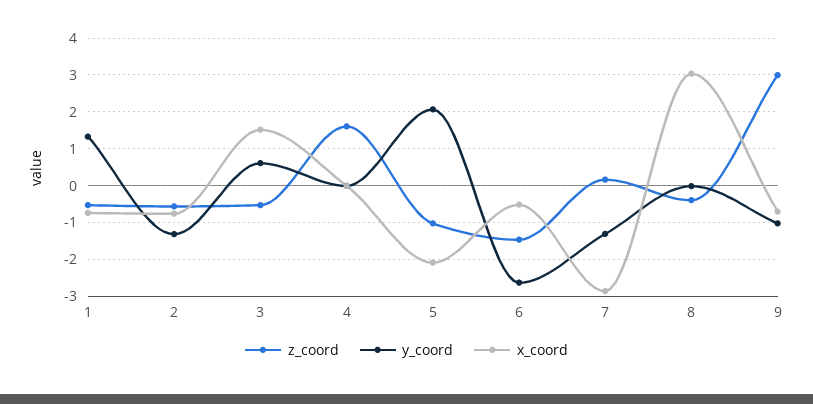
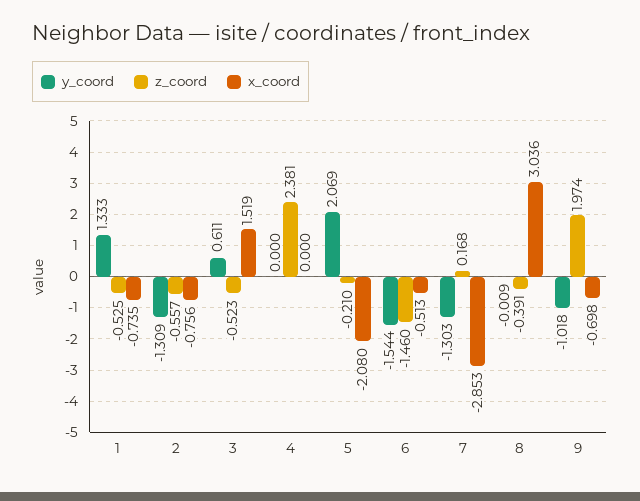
  {
    "z_coord": {
      "1": -0.525,
      "2": -0.557,
      "3": -0.523,
-     "4": 1.6,
+     "4": 2.381,
-     "5": -1,
+     "5": -0.21,
      "6": -1.46,
      "7": 0.168,
      "8": -0.391,
-     "9": 3
+     "9": 1.974
    },
    "y_coord": {
      "1": 1.333,
      "2": -1.309,
      "3": 0.611,
      "4": 0,
      "5": 2.069,
-     "6": -2.6,
+     "6": -1.544,
      "7": -1.303,
      "8": -0.009,
      "9": -1.018
    },
    "x_coord": {
      "1": -0.735,
      "2": -0.756,
      "3": 1.519,
      "4": 0,
      "5": -2.08,
      "6": -0.513,
      "7": -2.853,
      "8": 3.036,
      "9": -0.698
    }
  }

